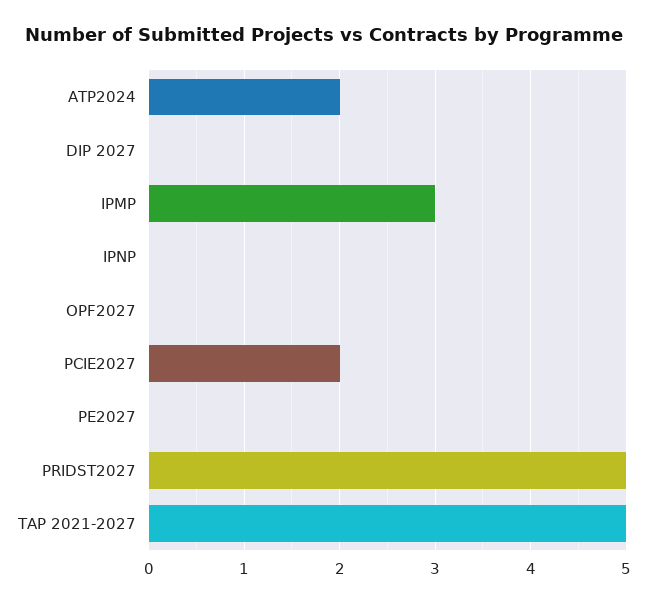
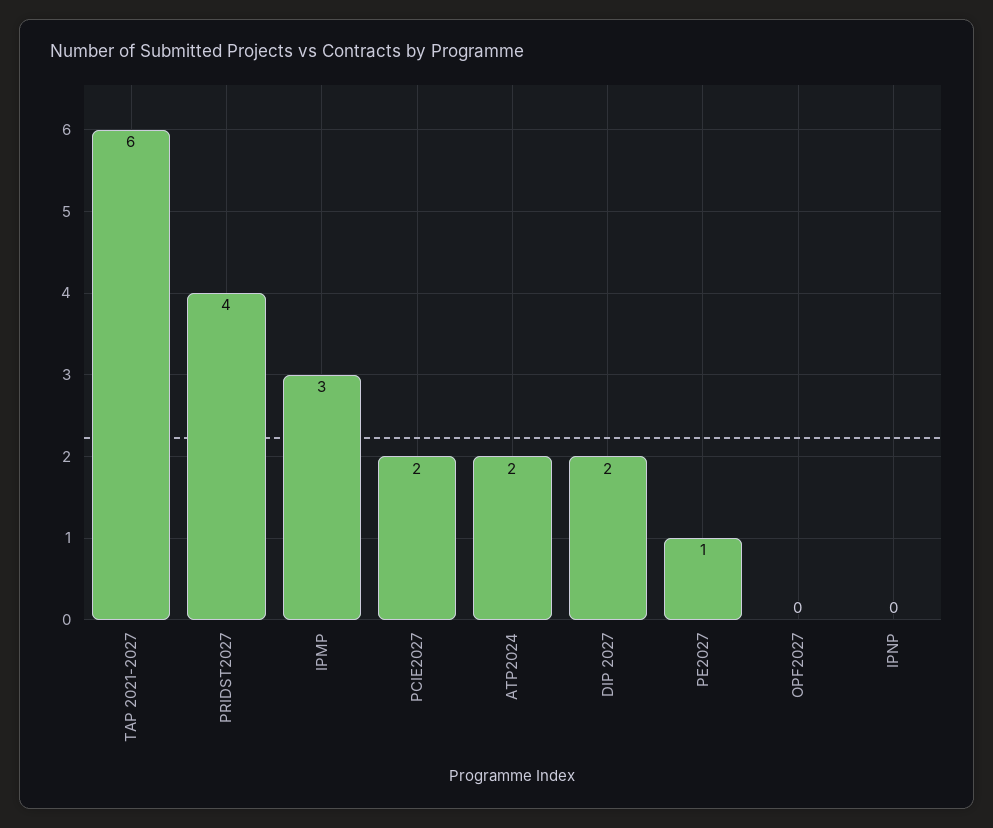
  {
    "ATP2024": 2,
-   "DIP 2027": 0,
+   "DIP 2027": 2,
    "IPMP": 3,
    "IPNP": 0,
    "OPF2027": 0,
    "PCIE2027": 2,
-   "PE2027": 0,
+   "PE2027": 1,
-   "PRIDST2027": 5,
+   "PRIDST2027": 4,
-   "TAP 2021-2027": 5
+   "TAP 2021-2027": 6
  }

